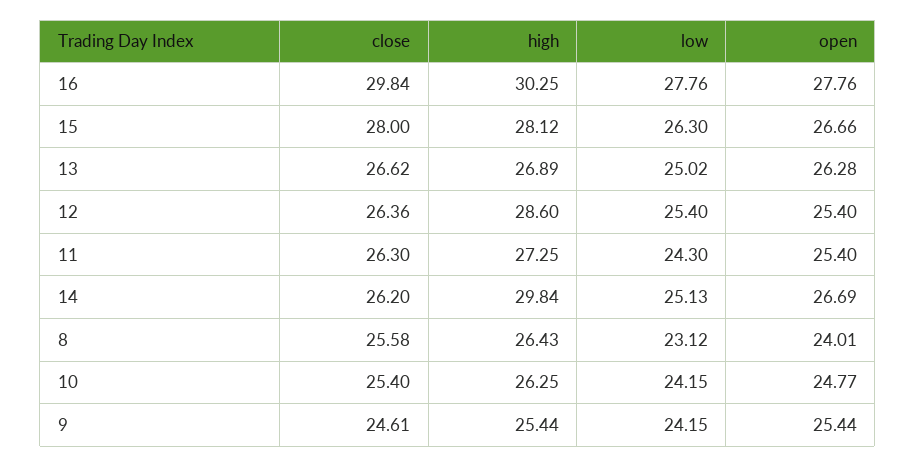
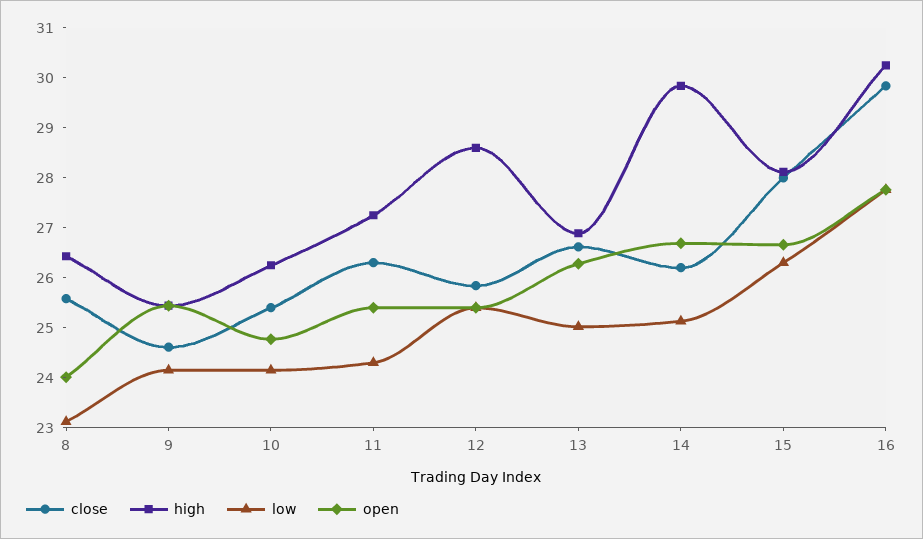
  {
    "close": {
      "16": 29.84,
      "15": 28,
      "13": 26.62,
-     "12": 26.36,
+     "12": 25.8,
      "11": 26.3,
      "14": 26.2,
      "8": 25.58,
      "10": 25.4,
      "9": 24.61
    },
    "high": {
      "16": 30.25,
      "15": 28.12,
      "13": 26.89,
      "12": 28.6,
      "11": 27.25,
      "14": 29.84,
      "8": 26.43,
      "10": 26.25,
      "9": 25.44
    },
    "low": {
      "16": 27.76,
      "15": 26.3,
      "13": 25.02,
      "12": 25.4,
      "11": 24.3,
      "14": 25.13,
      "8": 23.12,
      "10": 24.15,
      "9": 24.15
    },
    "open": {
      "16": 27.76,
      "15": 26.66,
      "13": 26.28,
      "12": 25.4,
      "11": 25.4,
      "14": 26.69,
      "8": 24.01,
      "10": 24.77,
      "9": 25.44
    }
  }

